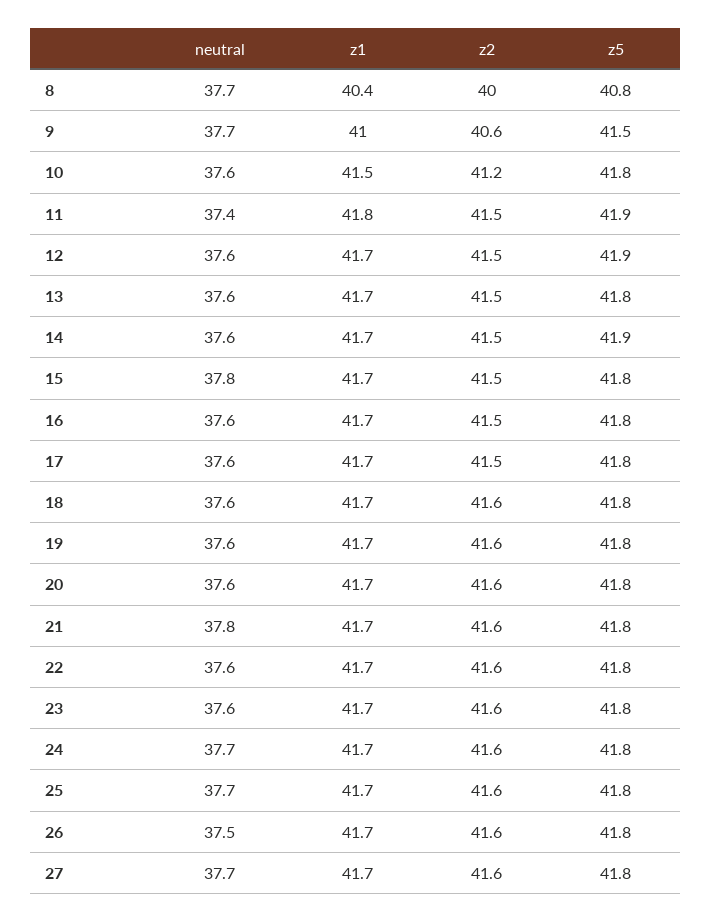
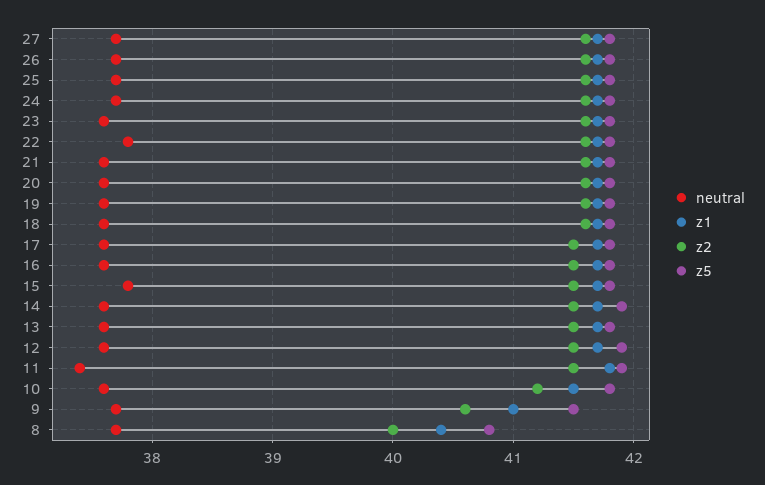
  {
    "neutral": {
      "8": 37.7,
      "9": 37.7,
      "10": 37.6,
      "11": 37.4,
      "12": 37.6,
      "13": 37.6,
      "14": 37.6,
      "15": 37.8,
      "16": 37.6,
      "17": 37.6,
      "18": 37.6,
      "19": 37.6,
      "20": 37.6,
-     "21": 37.8,
+     "21": 37.6,
-     "22": 37.6,
+     "22": 37.8,
      "23": 37.6,
      "24": 37.7,
      "25": 37.7,
-     "26": 37.5,
+     "26": 37.7,
      "27": 37.7
    },
    "z1": {
      "8": 40.4,
      "9": 41,
      "10": 41.5,
      "11": 41.8,
      "12": 41.7,
      "13": 41.7,
      "14": 41.7,
      "15": 41.7,
      "16": 41.7,
      "17": 41.7,
      "18": 41.7,
      "19": 41.7,
      "20": 41.7,
      "21": 41.7,
      "22": 41.7,
      "23": 41.7,
      "24": 41.7,
      "25": 41.7,
      "26": 41.7,
      "27": 41.7
    },
    "z2": {
      "8": 40,
      "9": 40.6,
      "10": 41.2,
      "11": 41.5,
      "12": 41.5,
      "13": 41.5,
      "14": 41.5,
      "15": 41.5,
      "16": 41.5,
      "17": 41.5,
      "18": 41.6,
      "19": 41.6,
      "20": 41.6,
      "21": 41.6,
      "22": 41.6,
      "23": 41.6,
      "24": 41.6,
      "25": 41.6,
      "26": 41.6,
      "27": 41.6
    },
    "z5": {
      "8": 40.8,
      "9": 41.5,
      "10": 41.8,
      "11": 41.9,
      "12": 41.9,
      "13": 41.8,
      "14": 41.9,
      "15": 41.8,
      "16": 41.8,
      "17": 41.8,
      "18": 41.8,
      "19": 41.8,
      "20": 41.8,
      "21": 41.8,
      "22": 41.8,
      "23": 41.8,
      "24": 41.8,
      "25": 41.8,
      "26": 41.8,
      "27": 41.8
    }
  }

